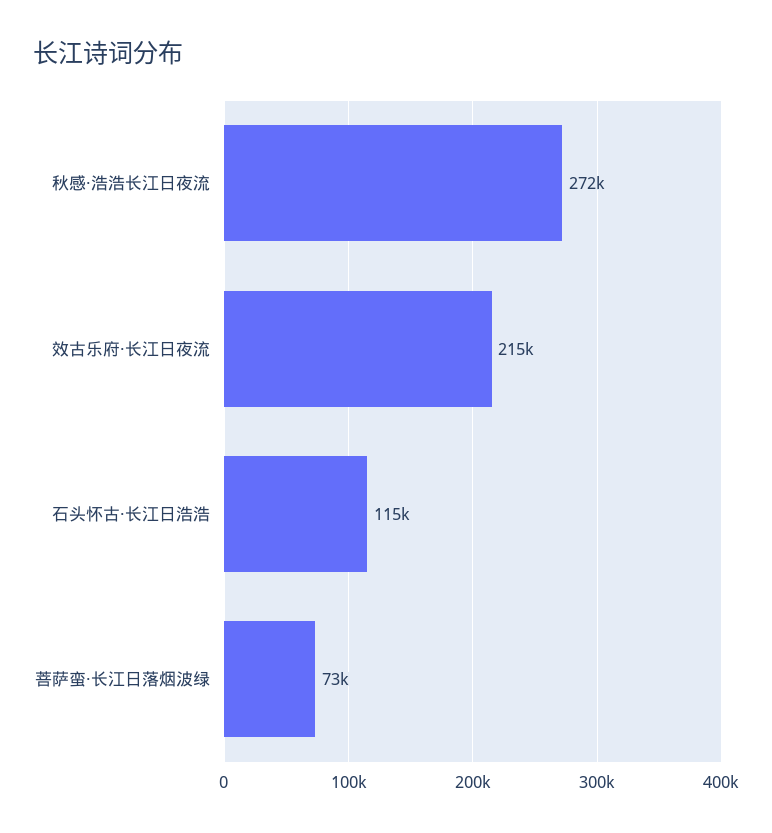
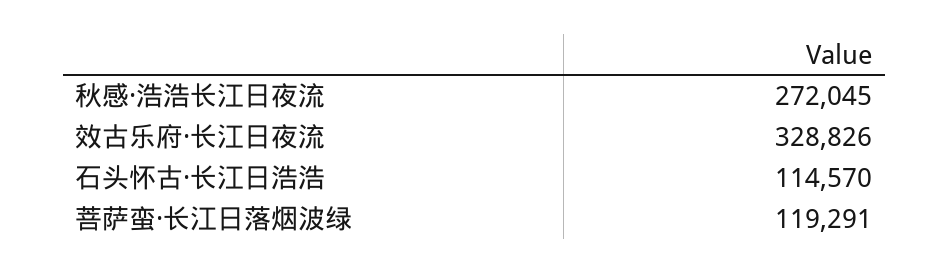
  {
    "秋感·浩浩长江日夜流": 272045,
-   "效古乐府·长江日夜流": 215000,
+   "效古乐府·长江日夜流": 328826,
    "石头怀古·长江日浩浩": 114570,
-   "菩萨蛮·长江日落烟波绿": 73000
+   "菩萨蛮·长江日落烟波绿": 119291
  }

